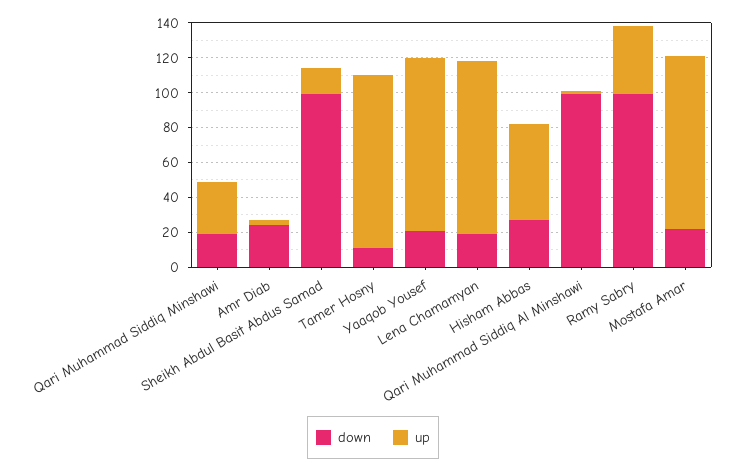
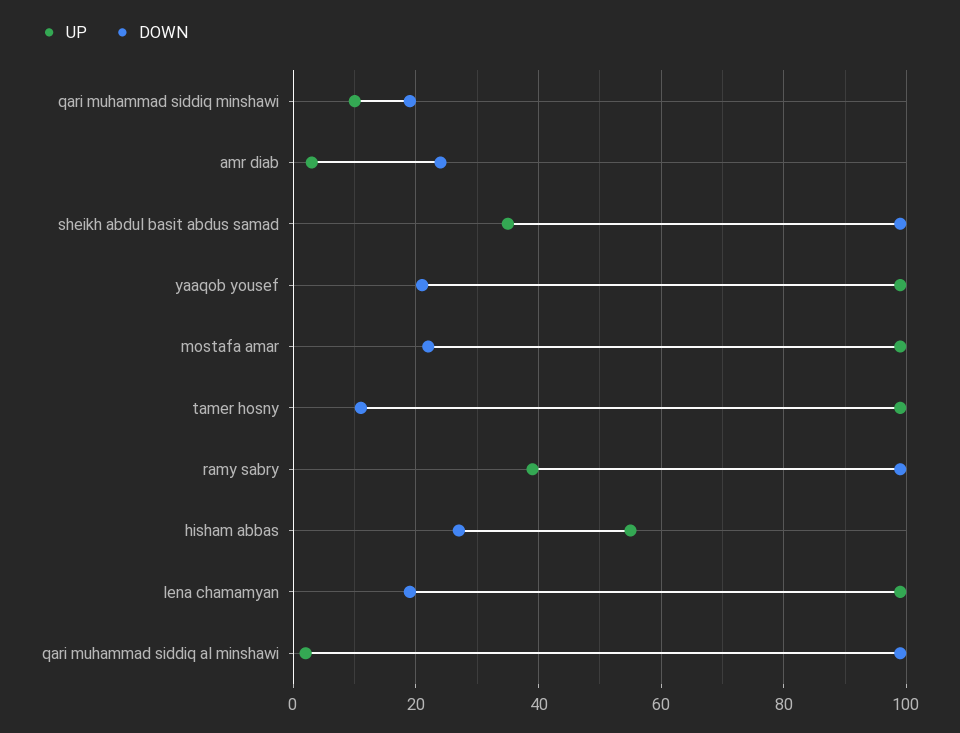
  {
    "down": {
      "Qari Muhammad Siddiq Minshawi": 20,
      "Amr Diab": 25,
      "Sheikh Abdul Basit Abdus Samad": 100,
      "Tamer Hosny": 10,
      "Yaaqob Yousef": 20,
      "Lena Chamamyan": 20,
      "Hisham Abbas": 25,
      "Qari Muhammad Siddiq Al Minshawi": 100,
      "Ramy Sabry": 100,
      "Mostafa Amar": 20
    },
    "up": {
-     "Qari Muhammad Siddiq Minshawi": 30,
+     "Qari Muhammad Siddiq Minshawi": 10,
      "Amr Diab": 5,
-     "Sheikh Abdul Basit Abdus Samad": 15,
+     "Sheikh Abdul Basit Abdus Samad": 35,
      "Tamer Hosny": 100,
      "Yaaqob Yousef": 100,
      "Lena Chamamyan": 100,
      "Hisham Abbas": 55,
      "Qari Muhammad Siddiq Al Minshawi": 0,
      "Ramy Sabry": 40,
      "Mostafa Amar": 100
    }
  }

